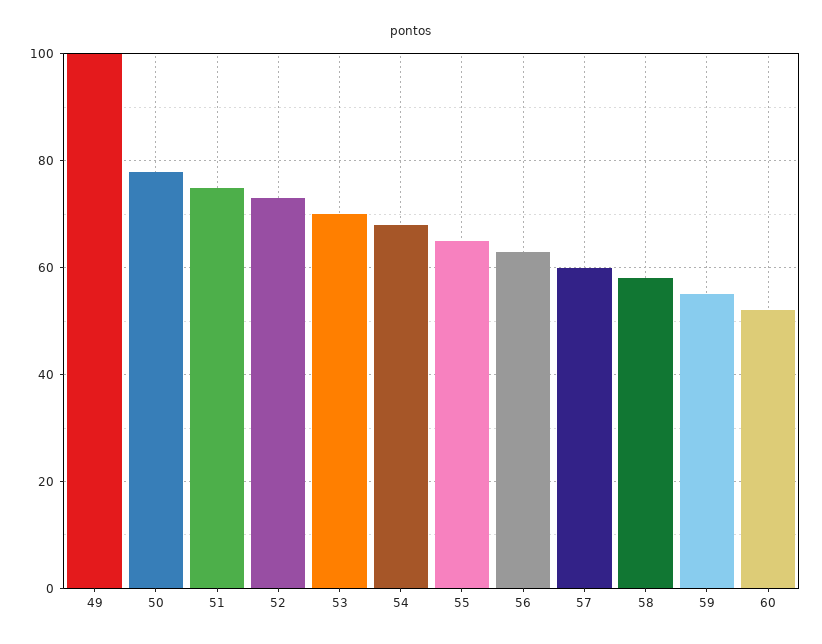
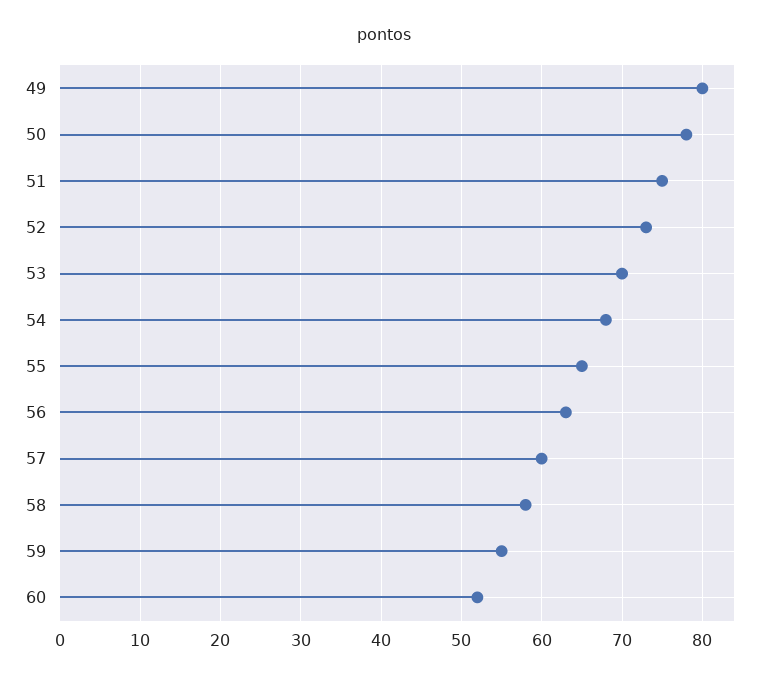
  {
-   "49": 100,
+   "49": 80,
    "50": 78,
    "51": 75,
    "52": 73,
    "53": 70,
    "54": 68,
    "55": 65,
    "56": 63,
    "57": 60,
    "58": 58,
    "59": 55,
    "60": 52
  }

